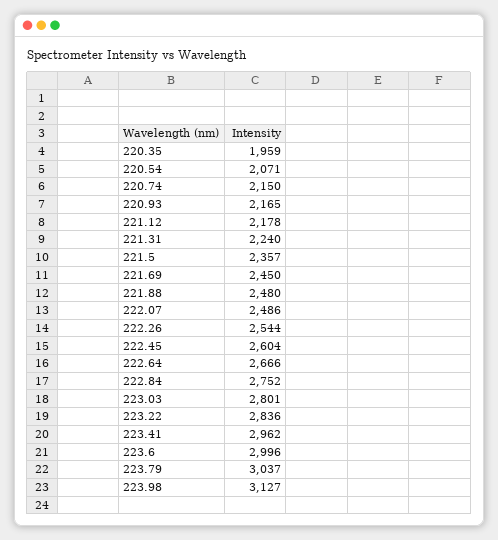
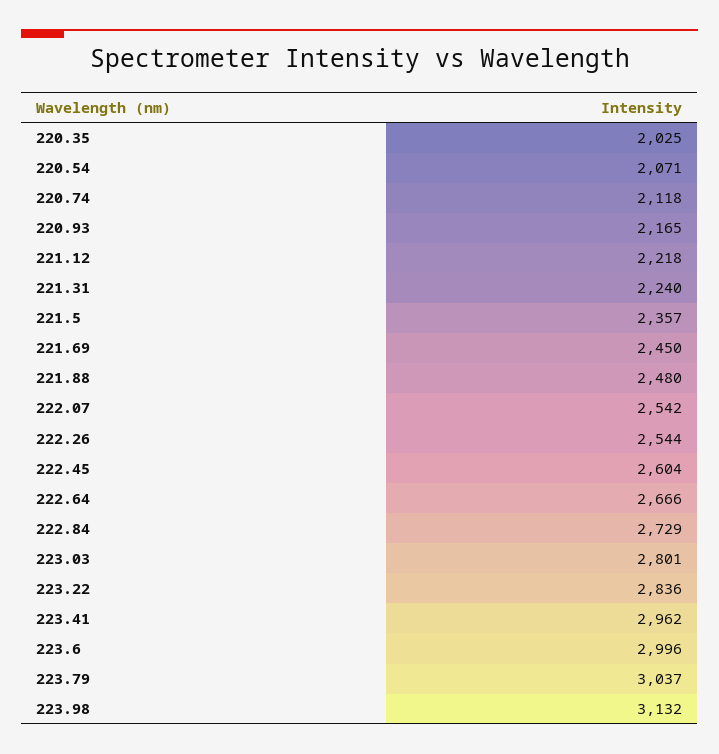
  {
-   "220.35": 1959,
+   "220.35": 2025,
    "220.54": 2071,
-   "220.74": 2150,
+   "220.74": 2118,
    "220.93": 2165,
-   "221.12": 2178,
+   "221.12": 2218,
    "221.31": 2240,
    "221.5": 2357,
    "221.69": 2450,
    "221.88": 2480,
-   "222.07": 2486,
+   "222.07": 2542,
    "222.26": 2544,
    "222.45": 2604,
    "222.64": 2666,
-   "222.84": 2752,
+   "222.84": 2729,
    "223.03": 2801,
    "223.22": 2836,
    "223.41": 2962,
    "223.6": 2996,
    "223.79": 3037,
-   "223.98": 3127
+   "223.98": 3132
  }

